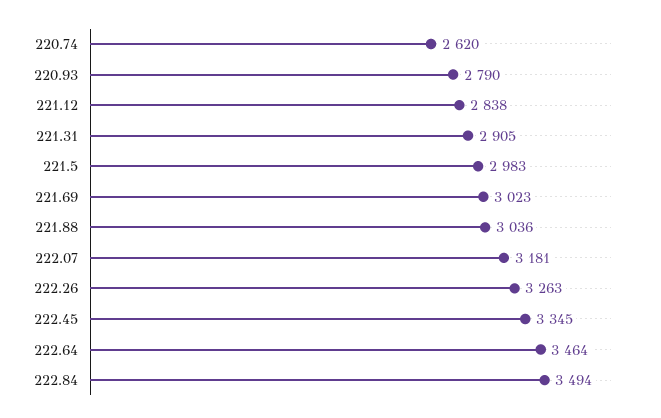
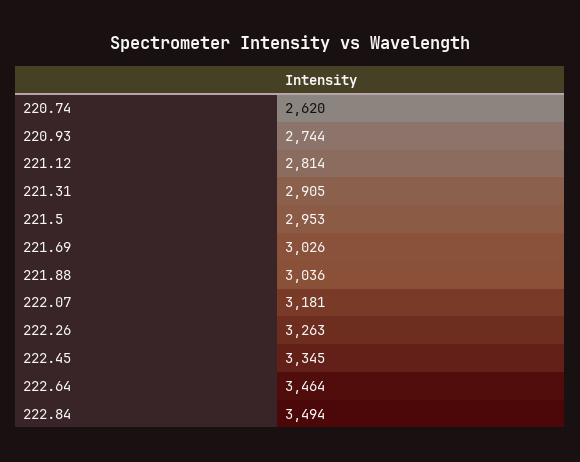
  {
    "220.74": 2620,
-   "220.93": 2790,
+   "220.93": 2744,
-   "221.12": 2838,
+   "221.12": 2814,
    "221.31": 2905,
-   "221.5": 2983,
+   "221.5": 2953,
-   "221.69": 3023,
+   "221.69": 3026,
    "221.88": 3036,
    "222.07": 3181,
    "222.26": 3263,
    "222.45": 3345,
    "222.64": 3464,
    "222.84": 3494
  }

